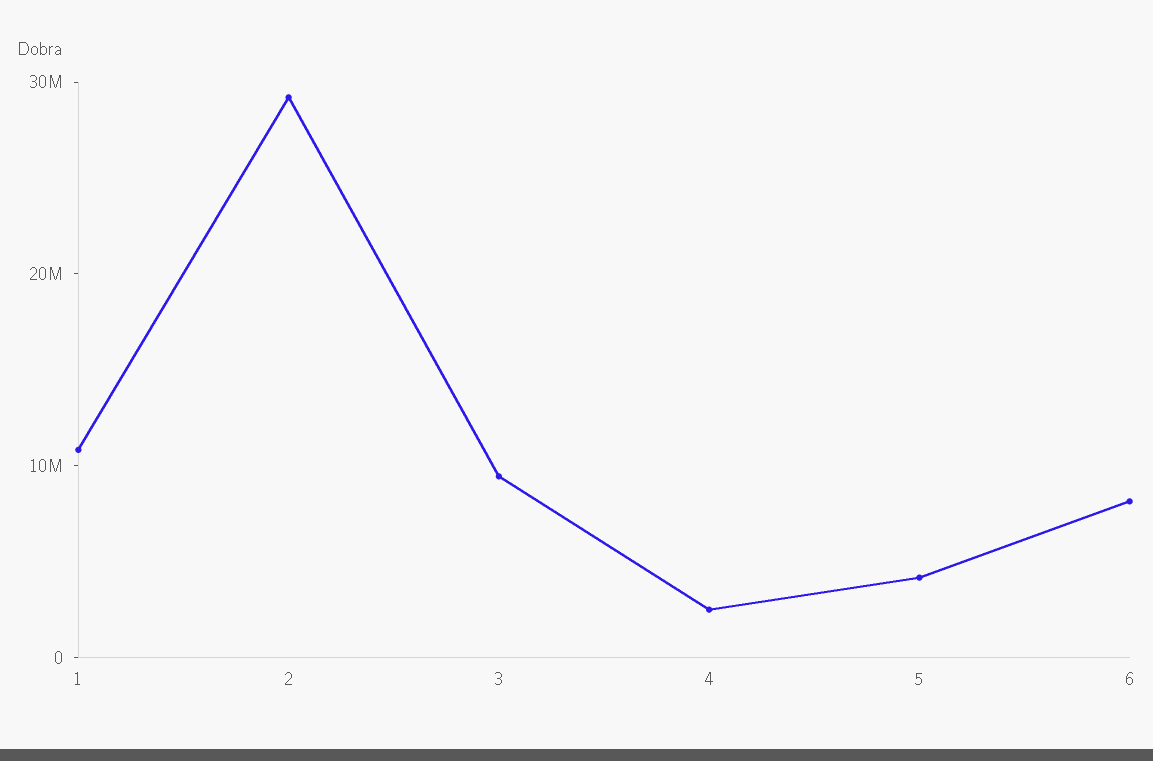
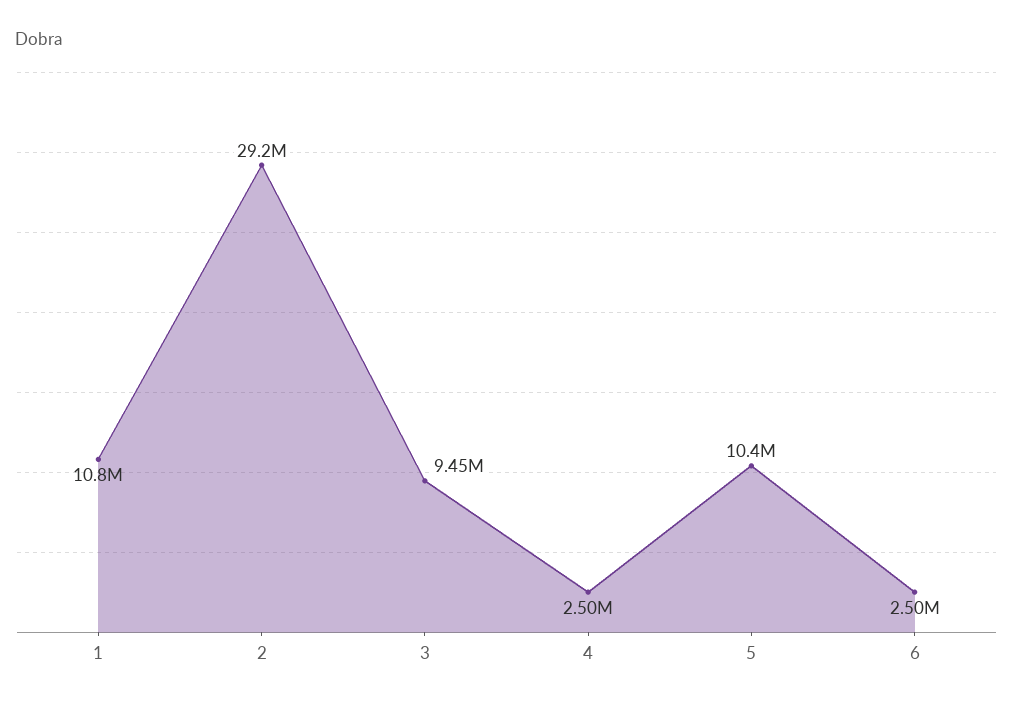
  {
    "1": 10800000,
    "2": 29200000,
    "3": 9450000,
    "4": 2500000,
-   "5": 4000000,
+   "5": 10400000,
-   "6": 8000000
+   "6": 2500000
  }

